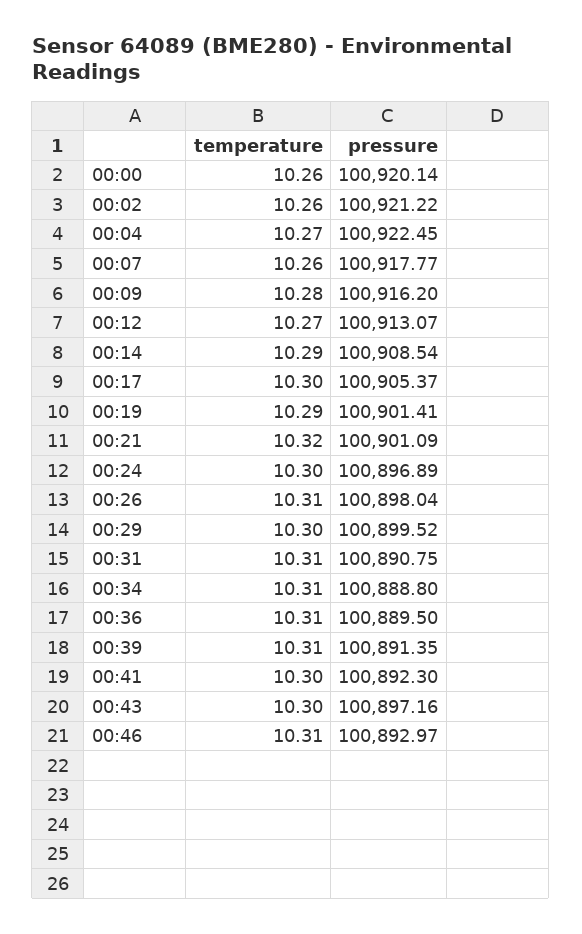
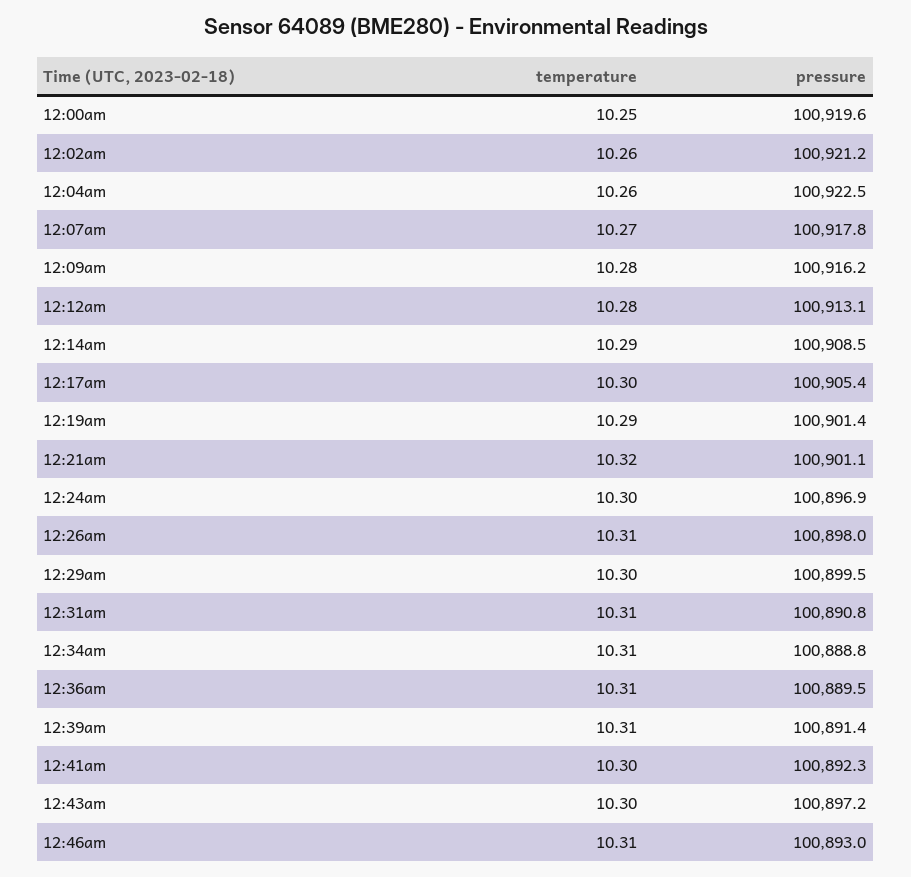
  {
    "temperature": {
-     "00:00": 10.26,
+     "00:00": 10.25,
      "00:02": 10.26,
-     "00:04": 10.27,
+     "00:04": 10.26,
-     "00:07": 10.26,
+     "00:07": 10.27,
      "00:09": 10.28,
-     "00:12": 10.27,
+     "00:12": 10.28,
      "00:14": 10.29,
      "00:17": 10.3,
      "00:19": 10.29,
      "00:21": 10.32,
      "00:24": 10.3,
      "00:26": 10.31,
      "00:29": 10.3,
      "00:31": 10.31,
      "00:34": 10.31,
      "00:36": 10.31,
      "00:39": 10.31,
      "00:41": 10.3,
      "00:43": 10.3,
      "00:46": 10.31
    },
    "pressure": {
-     "00:00": 100920.14,
+     "00:00": 100919.6,
      "00:02": 100921.22,
      "00:04": 100922.45,
      "00:07": 100917.77,
      "00:09": 100916.2,
      "00:12": 100913.07,
      "00:14": 100908.54,
      "00:17": 100905.37,
      "00:19": 100901.41,
      "00:21": 100901.09,
      "00:24": 100896.89,
      "00:26": 100898.04,
      "00:29": 100899.52,
      "00:31": 100890.75,
      "00:34": 100888.8,
      "00:36": 100889.5,
      "00:39": 100891.35,
      "00:41": 100892.3,
      "00:43": 100897.16,
      "00:46": 100892.97
    }
  }

